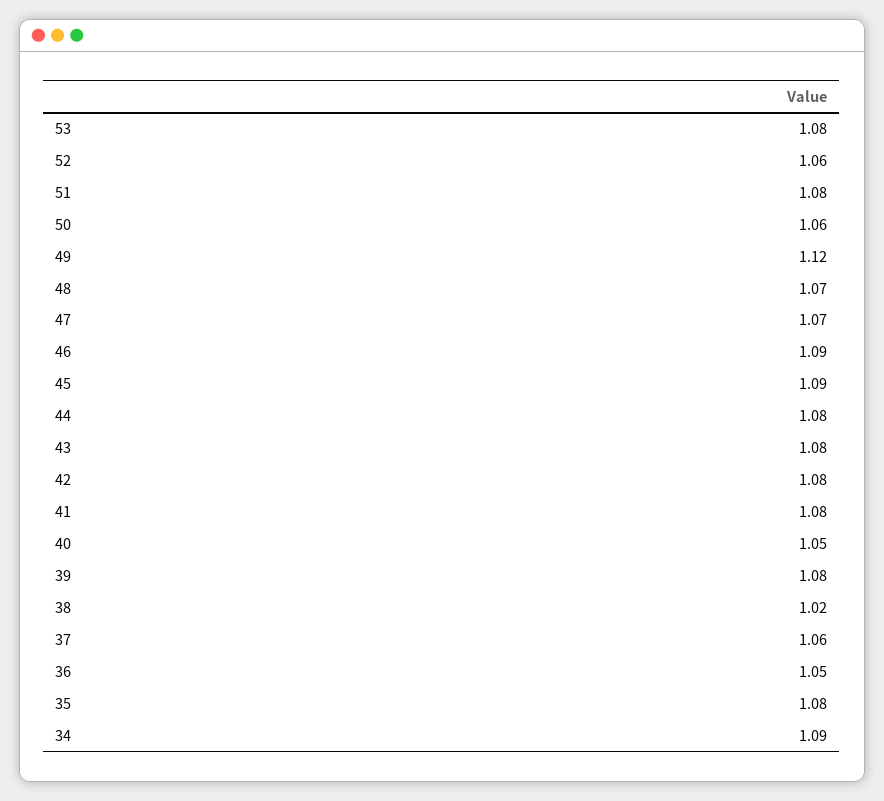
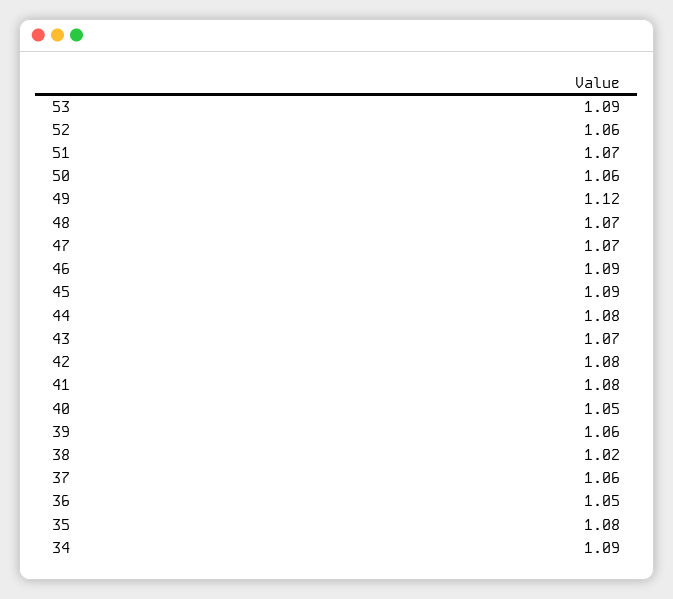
  {
-   "53": 1.08,
+   "53": 1.09,
    "52": 1.06,
-   "51": 1.08,
+   "51": 1.07,
    "50": 1.06,
    "49": 1.12,
    "48": 1.07,
    "47": 1.07,
    "46": 1.09,
    "45": 1.09,
    "44": 1.08,
-   "43": 1.08,
+   "43": 1.07,
    "42": 1.08,
    "41": 1.08,
    "40": 1.05,
-   "39": 1.08,
+   "39": 1.06,
    "38": 1.02,
    "37": 1.06,
    "36": 1.05,
    "35": 1.08,
    "34": 1.09
  }

